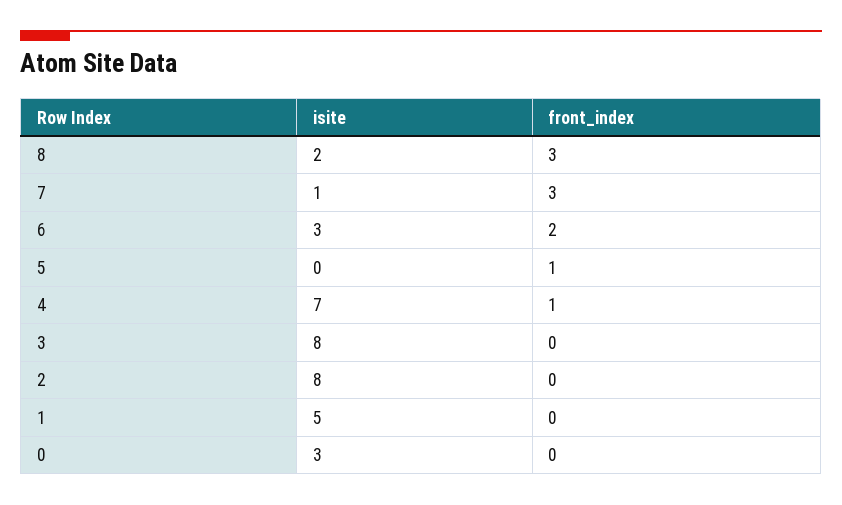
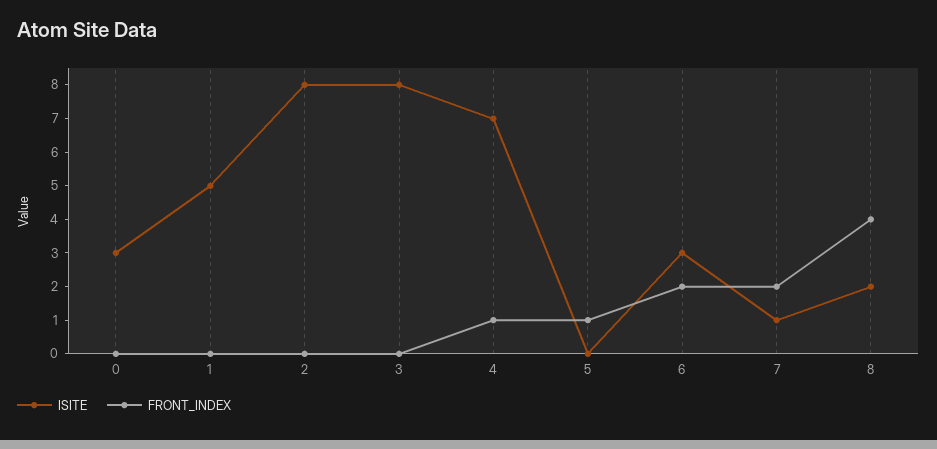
  {
    "isite": {
      "8": 2,
      "7": 1,
      "6": 3,
      "5": 0,
      "4": 7,
      "3": 8,
      "2": 8,
      "1": 5,
      "0": 3
    },
    "front_index": {
-     "8": 3,
+     "8": 4,
-     "7": 3,
+     "7": 2,
      "6": 2,
      "5": 1,
      "4": 1,
      "3": 0,
      "2": 0,
      "1": 0,
      "0": 0
    }
  }

